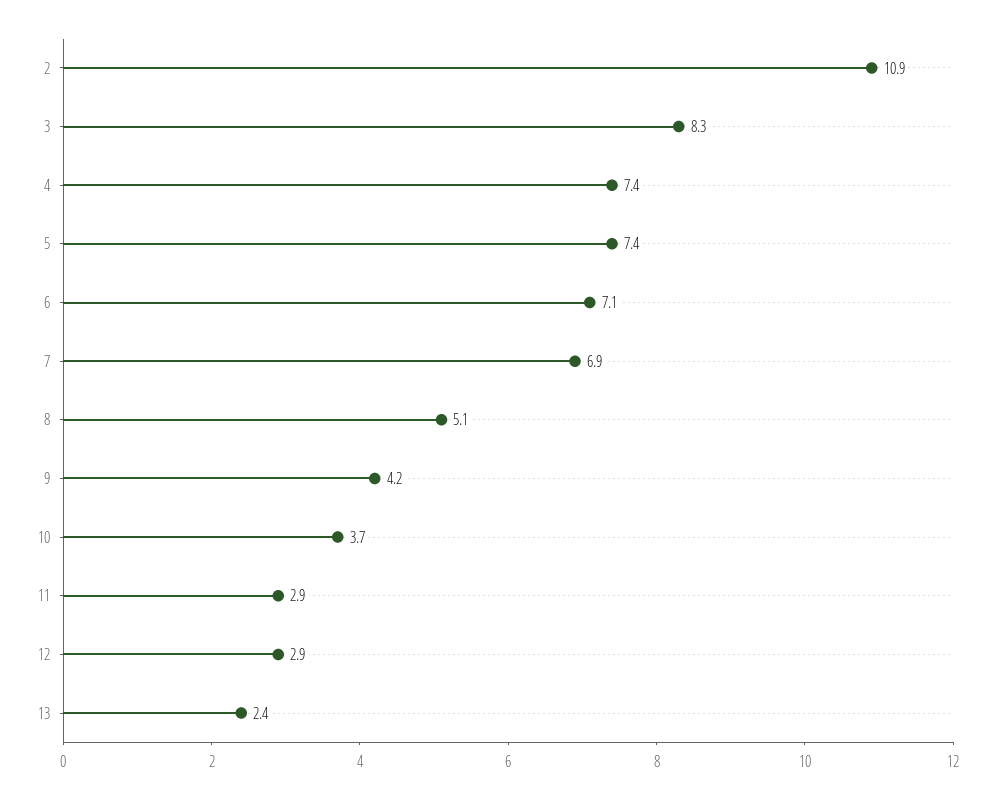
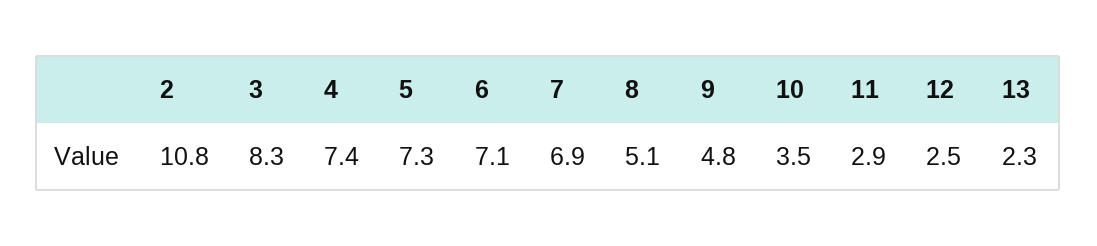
  {
-   "2": 10.9,
+   "2": 10.8,
    "3": 8.3,
    "4": 7.4,
-   "5": 7.4,
+   "5": 7.3,
    "6": 7.1,
    "7": 6.9,
    "8": 5.1,
-   "9": 4.2,
+   "9": 4.8,
-   "10": 3.7,
+   "10": 3.5,
    "11": 2.9,
-   "12": 2.9,
+   "12": 2.5,
-   "13": 2.4
+   "13": 2.3
  }

